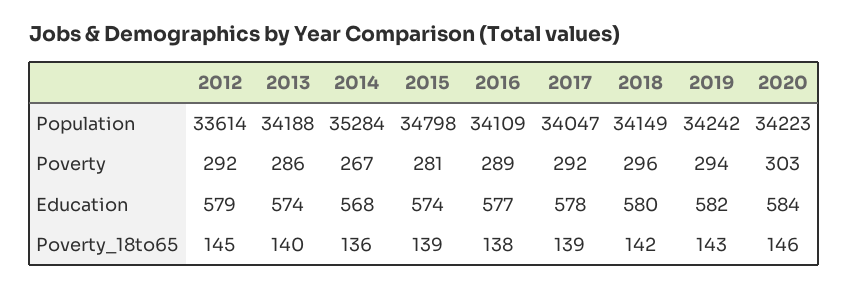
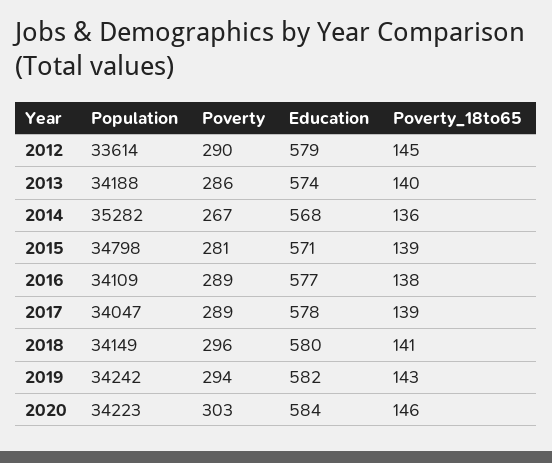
  {
    "2012": {
      "Population": 33614,
-     "Poverty": 292,
+     "Poverty": 290,
      "Education": 579,
      "Poverty_18to65": 145
    },
    "2013": {
      "Population": 34188,
      "Poverty": 286,
      "Education": 574,
      "Poverty_18to65": 140
    },
    "2014": {
-     "Population": 35284,
+     "Population": 35282,
      "Poverty": 267,
      "Education": 568,
      "Poverty_18to65": 136
    },
    "2015": {
      "Population": 34798,
      "Poverty": 281,
-     "Education": 574,
+     "Education": 571,
      "Poverty_18to65": 139
    },
    "2016": {
      "Population": 34109,
      "Poverty": 289,
      "Education": 577,
      "Poverty_18to65": 138
    },
    "2017": {
      "Population": 34047,
-     "Poverty": 292,
+     "Poverty": 289,
      "Education": 578,
      "Poverty_18to65": 139
    },
    "2018": {
      "Population": 34149,
      "Poverty": 296,
      "Education": 580,
-     "Poverty_18to65": 142
+     "Poverty_18to65": 141
    },
    "2019": {
      "Population": 34242,
      "Poverty": 294,
      "Education": 582,
      "Poverty_18to65": 143
    },
    "2020": {
      "Population": 34223,
      "Poverty": 303,
      "Education": 584,
      "Poverty_18to65": 146
    }
  }

